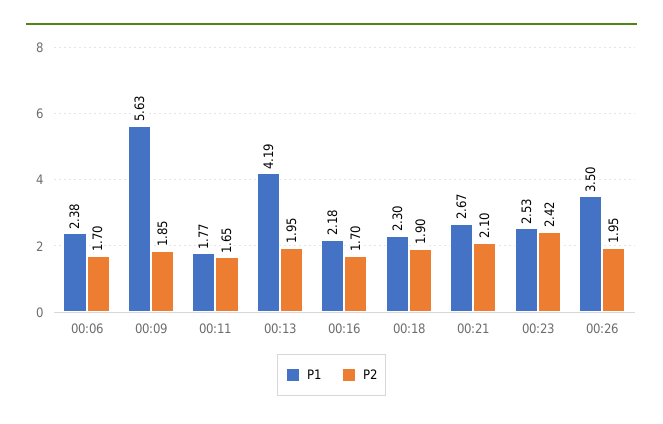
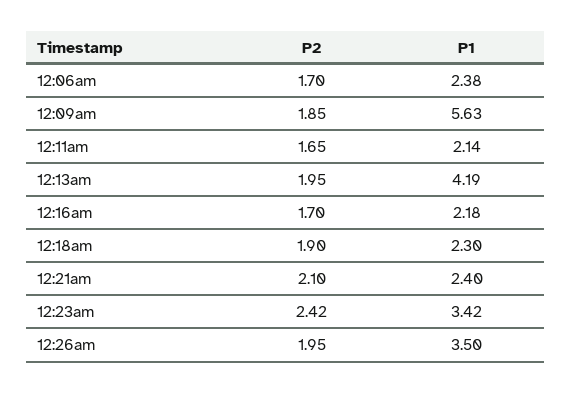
  {
    "P1": {
      "00:06": 2.38,
      "00:09": 5.63,
-     "00:11": 1.77,
+     "00:11": 2.14,
      "00:13": 4.19,
      "00:16": 2.18,
      "00:18": 2.3,
-     "00:21": 2.67,
+     "00:21": 2.4,
-     "00:23": 2.53,
+     "00:23": 3.42,
      "00:26": 3.5
    },
    "P2": {
      "00:06": 1.7,
      "00:09": 1.85,
      "00:11": 1.65,
      "00:13": 1.95,
      "00:16": 1.7,
      "00:18": 1.9,
      "00:21": 2.1,
      "00:23": 2.42,
      "00:26": 1.95
    }
  }

